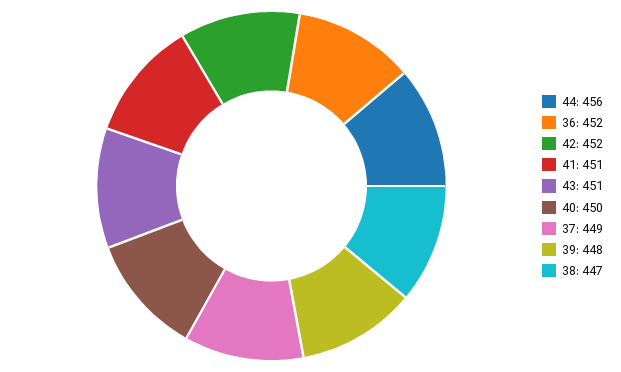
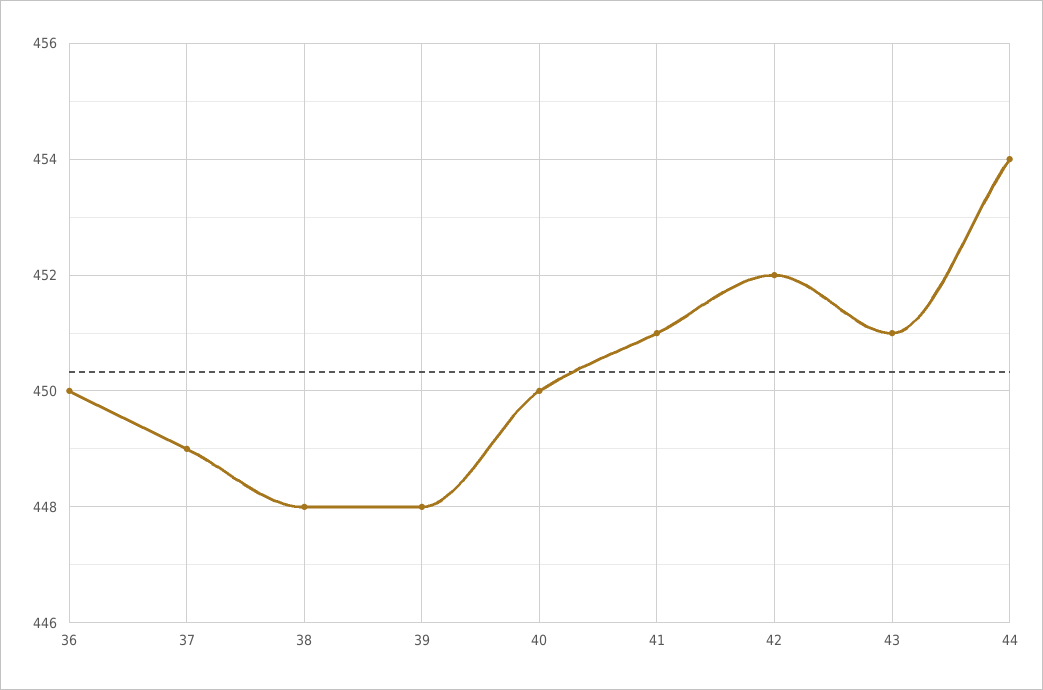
  {
-   "44": 456,
+   "44": 454,
-   "36": 452,
+   "36": 450,
    "42": 452,
    "41": 451,
    "43": 451,
    "40": 450,
    "37": 449,
    "39": 448,
-   "38": 447
+   "38": 448
  }

